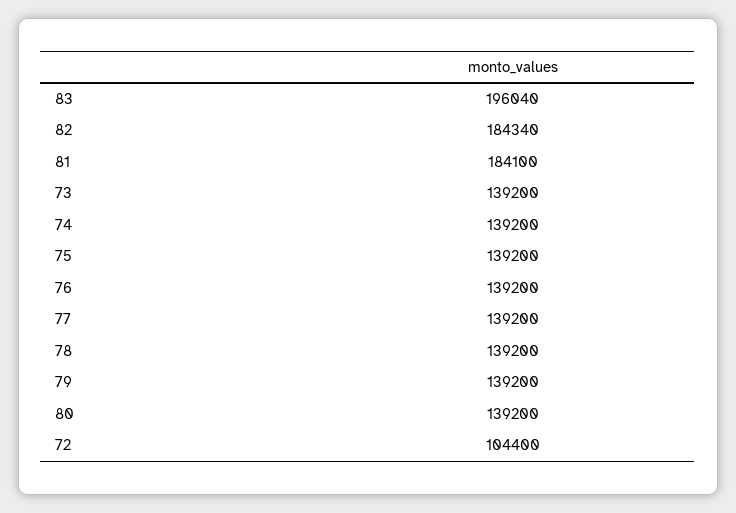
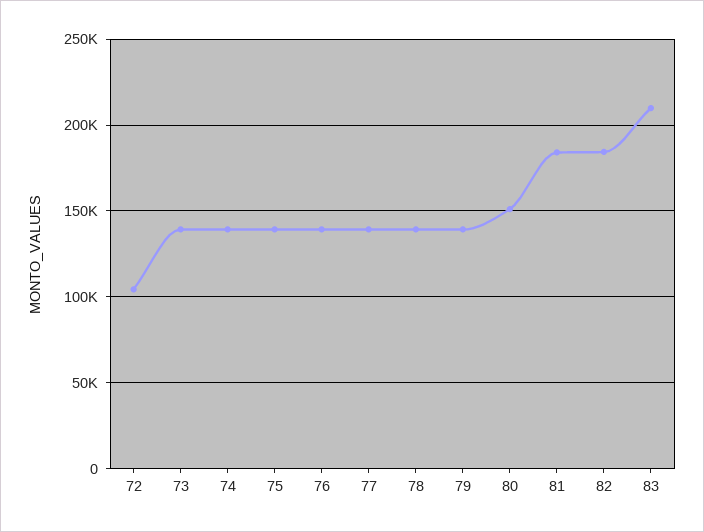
  {
-   "83": 196040,
+   "83": 210000,
    "82": 184340,
    "81": 184100,
    "73": 139200,
    "74": 139200,
    "75": 139200,
    "76": 139200,
    "77": 139200,
    "78": 139200,
    "79": 139200,
-   "80": 139200,
+   "80": 150000,
    "72": 104400
  }

